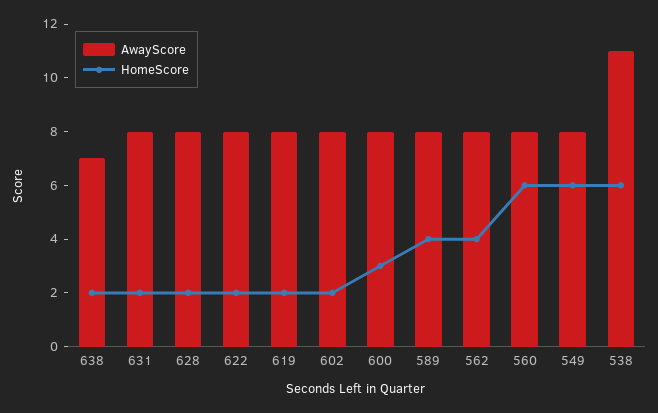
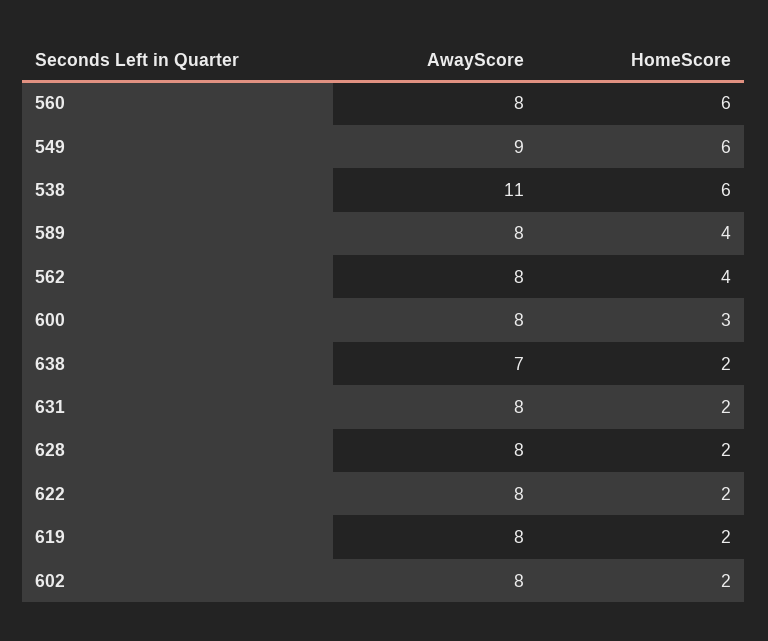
  {
    "AwayScore": {
      "638": 7,
      "631": 8,
      "628": 8,
      "622": 8,
      "619": 8,
      "602": 8,
      "600": 8,
      "589": 8,
      "562": 8,
      "560": 8,
-     "549": 8,
+     "549": 9,
      "538": 11
    },
    "HomeScore": {
      "638": 2,
      "631": 2,
      "628": 2,
      "622": 2,
      "619": 2,
      "602": 2,
      "600": 3,
      "589": 4,
      "562": 4,
      "560": 6,
      "549": 6,
      "538": 6
    }
  }

